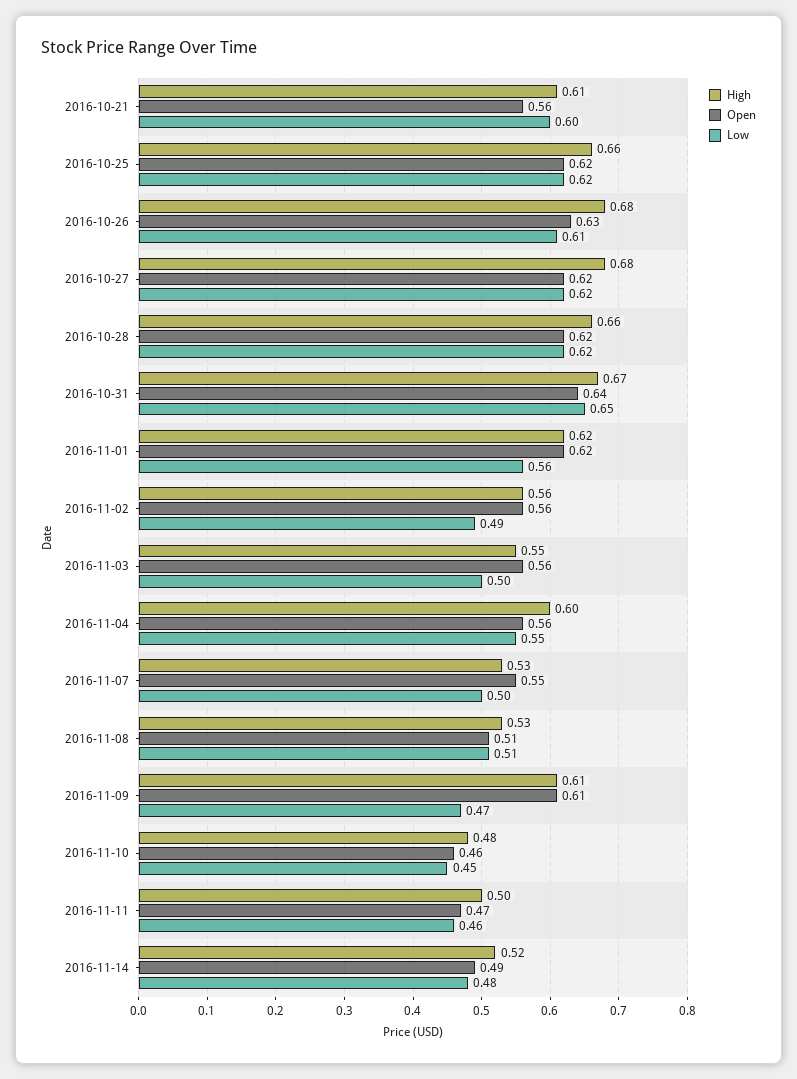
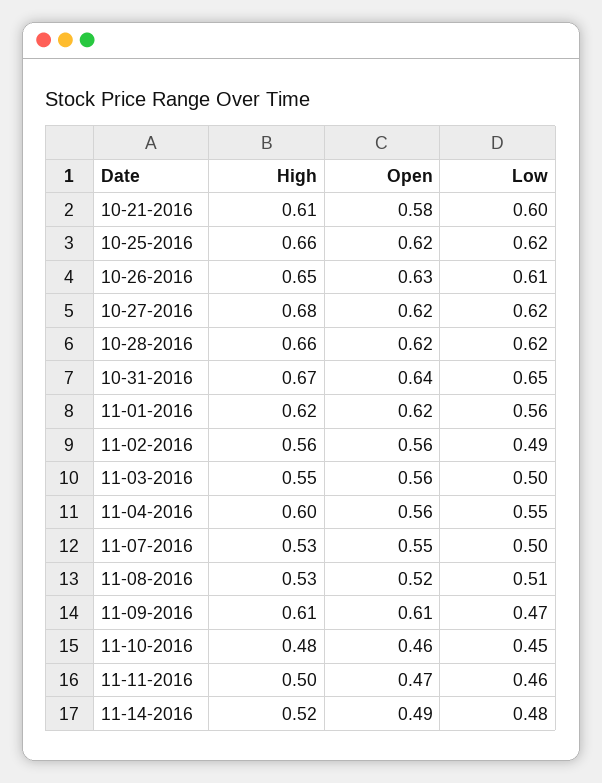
  {
    "High": {
      "2016-10-21": 0.61,
      "2016-10-25": 0.66,
-     "2016-10-26": 0.68,
+     "2016-10-26": 0.65,
      "2016-10-27": 0.68,
      "2016-10-28": 0.66,
      "2016-10-31": 0.67,
      "2016-11-01": 0.62,
      "2016-11-02": 0.56,
      "2016-11-03": 0.55,
      "2016-11-04": 0.6,
      "2016-11-07": 0.53,
      "2016-11-08": 0.53,
      "2016-11-09": 0.61,
      "2016-11-10": 0.48,
      "2016-11-11": 0.5,
      "2016-11-14": 0.52
    },
    "Open": {
-     "2016-10-21": 0.56,
+     "2016-10-21": 0.58,
      "2016-10-25": 0.62,
      "2016-10-26": 0.63,
      "2016-10-27": 0.62,
      "2016-10-28": 0.62,
      "2016-10-31": 0.64,
      "2016-11-01": 0.62,
      "2016-11-02": 0.56,
      "2016-11-03": 0.56,
      "2016-11-04": 0.56,
      "2016-11-07": 0.55,
-     "2016-11-08": 0.51,
+     "2016-11-08": 0.52,
      "2016-11-09": 0.61,
      "2016-11-10": 0.46,
      "2016-11-11": 0.47,
      "2016-11-14": 0.49
    },
    "Low": {
      "2016-10-21": 0.6,
      "2016-10-25": 0.62,
      "2016-10-26": 0.61,
      "2016-10-27": 0.62,
      "2016-10-28": 0.62,
      "2016-10-31": 0.65,
      "2016-11-01": 0.56,
      "2016-11-02": 0.49,
      "2016-11-03": 0.5,
      "2016-11-04": 0.55,
      "2016-11-07": 0.5,
      "2016-11-08": 0.51,
      "2016-11-09": 0.47,
      "2016-11-10": 0.45,
      "2016-11-11": 0.46,
      "2016-11-14": 0.48
    }
  }

